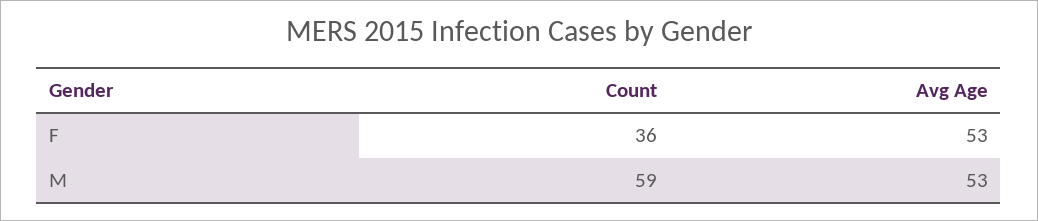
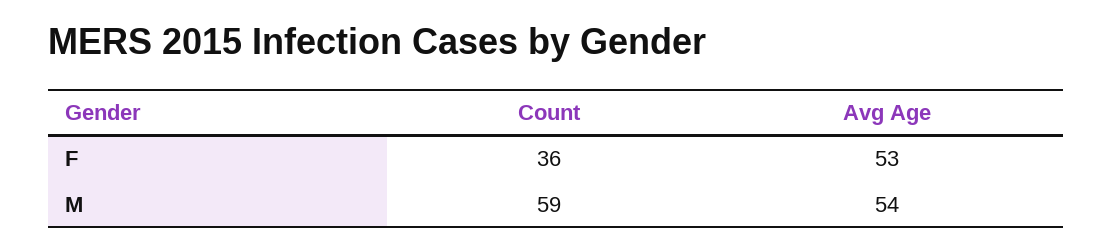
  {
    "Count": {
      "F": 36,
      "M": 59
    },
    "Avg Age": {
      "F": 53,
-     "M": 53
+     "M": 54
    }
  }

